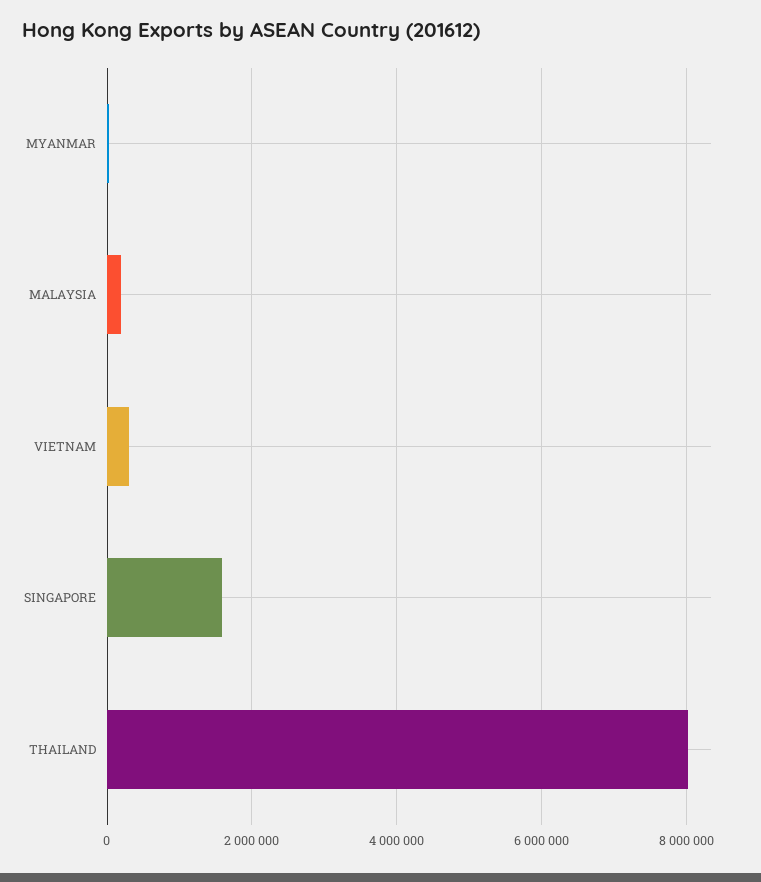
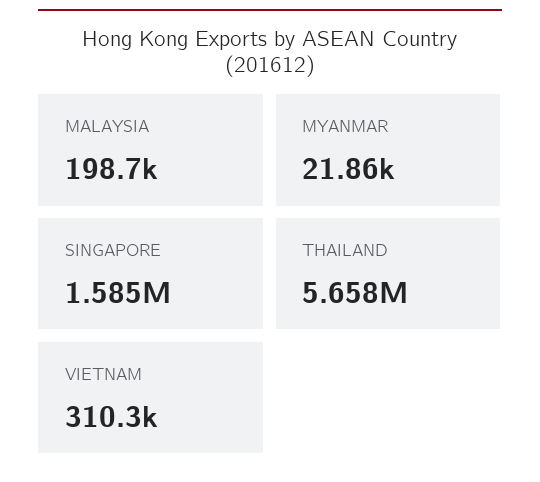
  {
    "MYANMAR": 21860,
    "MALAYSIA": 198700,
    "VIETNAM": 310300,
    "SINGAPORE": 1585000,
-   "THAILAND": 8000000
+   "THAILAND": 5658000
  }

